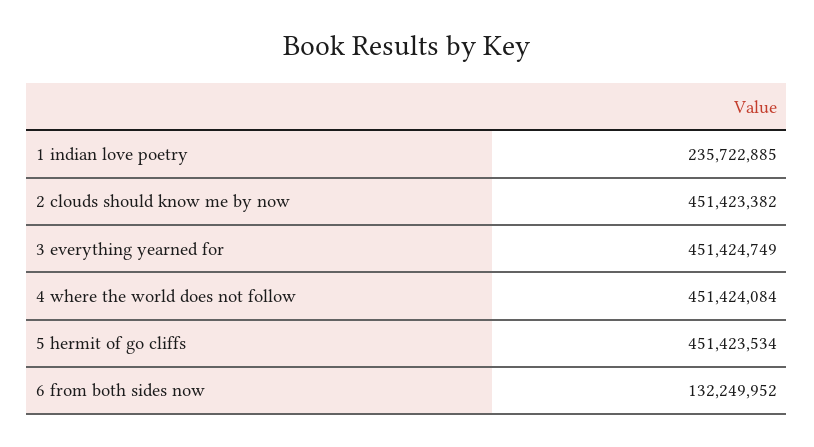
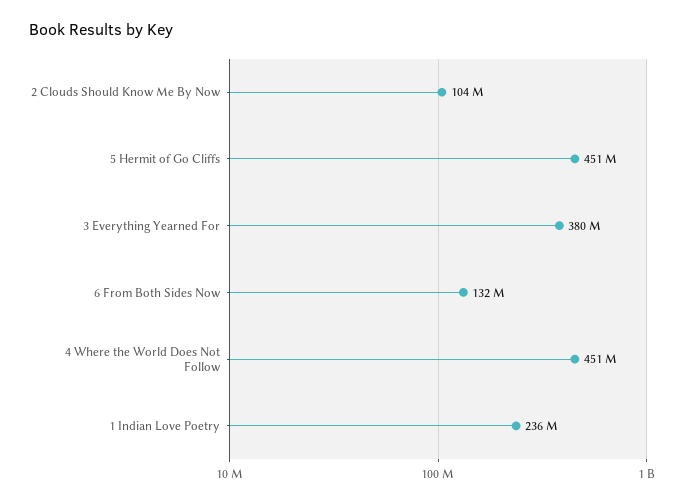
  {
    "1 indian love poetry": 235722885,
-   "2 clouds should know me by now": 451423382,
+   "2 clouds should know me by now": 104000000,
-   "3 everything yearned for": 451424749,
+   "3 everything yearned for": 380000000,
    "4 where the world does not follow": 451424084,
    "5 hermit of go cliffs": 451423534,
    "6 from both sides now": 132249952
  }

